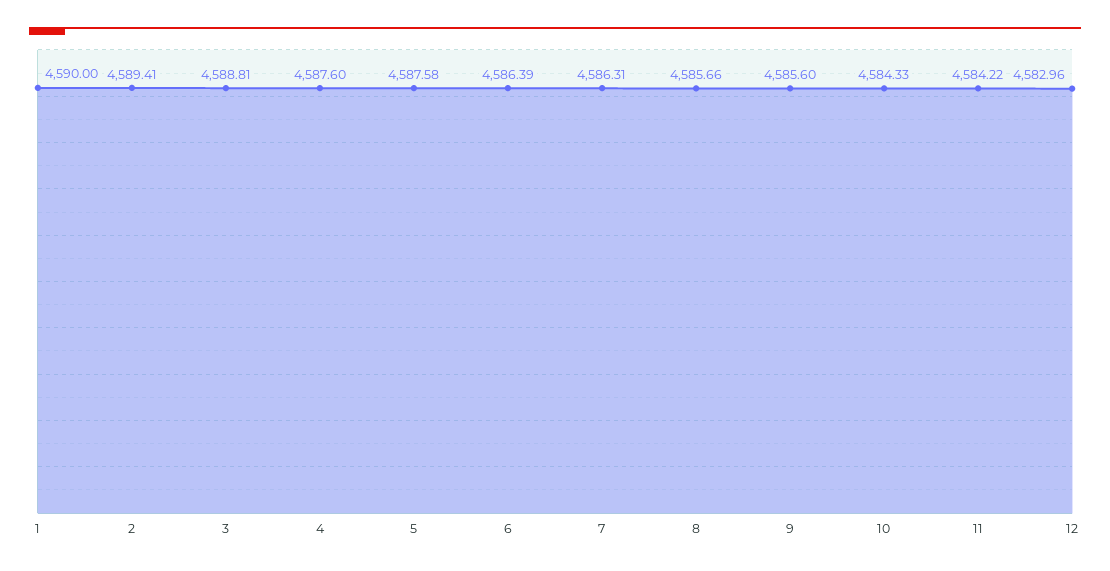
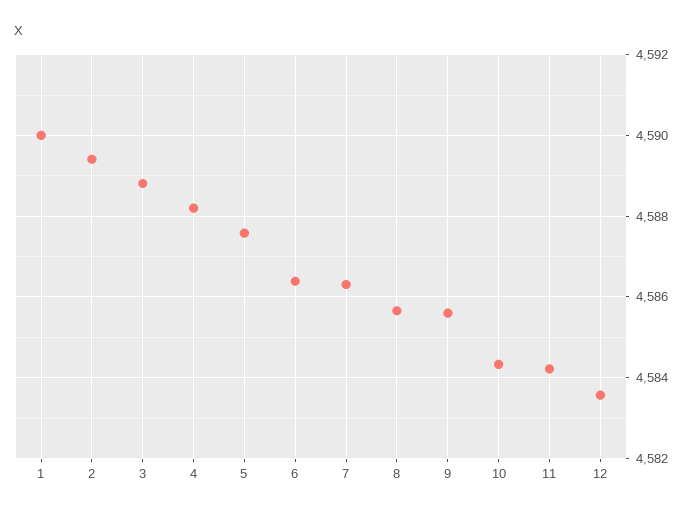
  {
    "1": 4590,
    "2": 4589.41,
    "3": 4588.81,
-   "4": 4587.6,
+   "4": 4588.2,
    "5": 4587.58,
    "6": 4586.39,
    "7": 4586.31,
    "8": 4585.66,
    "9": 4585.6,
    "10": 4584.33,
    "11": 4584.22,
-   "12": 4582.96
+   "12": 4583.6
  }

